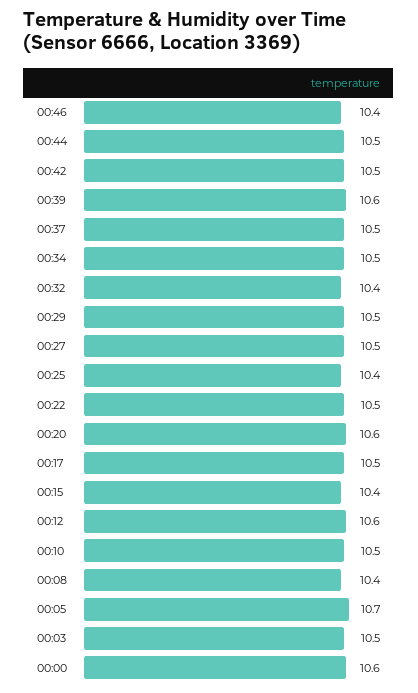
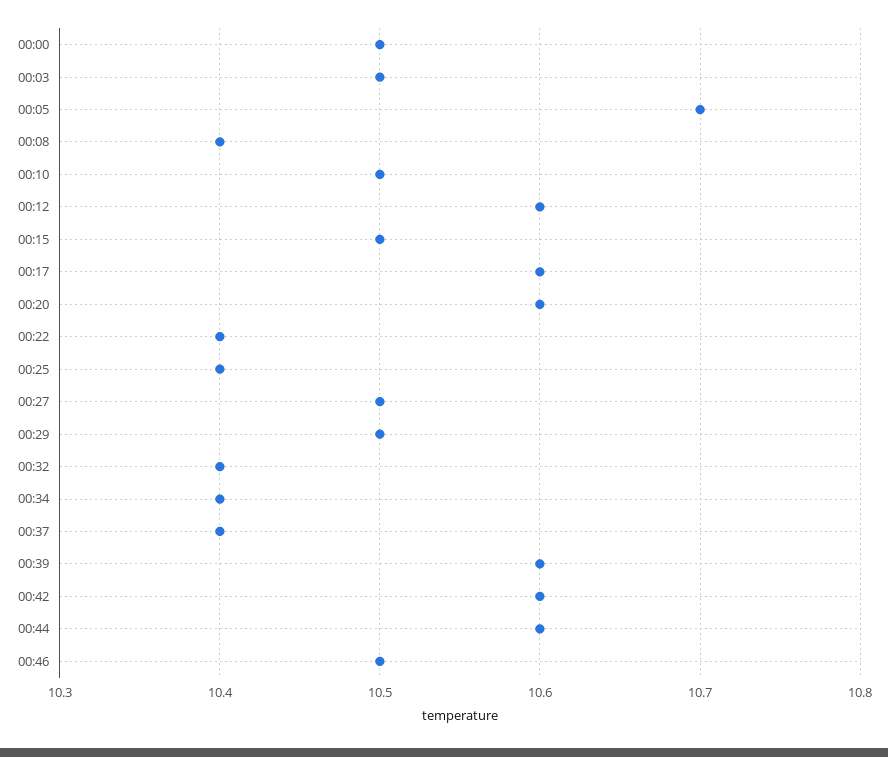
  {
-   "00:46": 10.4,
+   "00:46": 10.5,
-   "00:44": 10.5,
+   "00:44": 10.6,
-   "00:42": 10.5,
+   "00:42": 10.6,
    "00:39": 10.6,
-   "00:37": 10.5,
+   "00:37": 10.4,
-   "00:34": 10.5,
+   "00:34": 10.4,
    "00:32": 10.4,
    "00:29": 10.5,
    "00:27": 10.5,
    "00:25": 10.4,
-   "00:22": 10.5,
+   "00:22": 10.4,
    "00:20": 10.6,
-   "00:17": 10.5,
+   "00:17": 10.6,
-   "00:15": 10.4,
+   "00:15": 10.5,
    "00:12": 10.6,
    "00:10": 10.5,
    "00:08": 10.4,
    "00:05": 10.7,
    "00:03": 10.5,
-   "00:00": 10.6
+   "00:00": 10.5
  }

